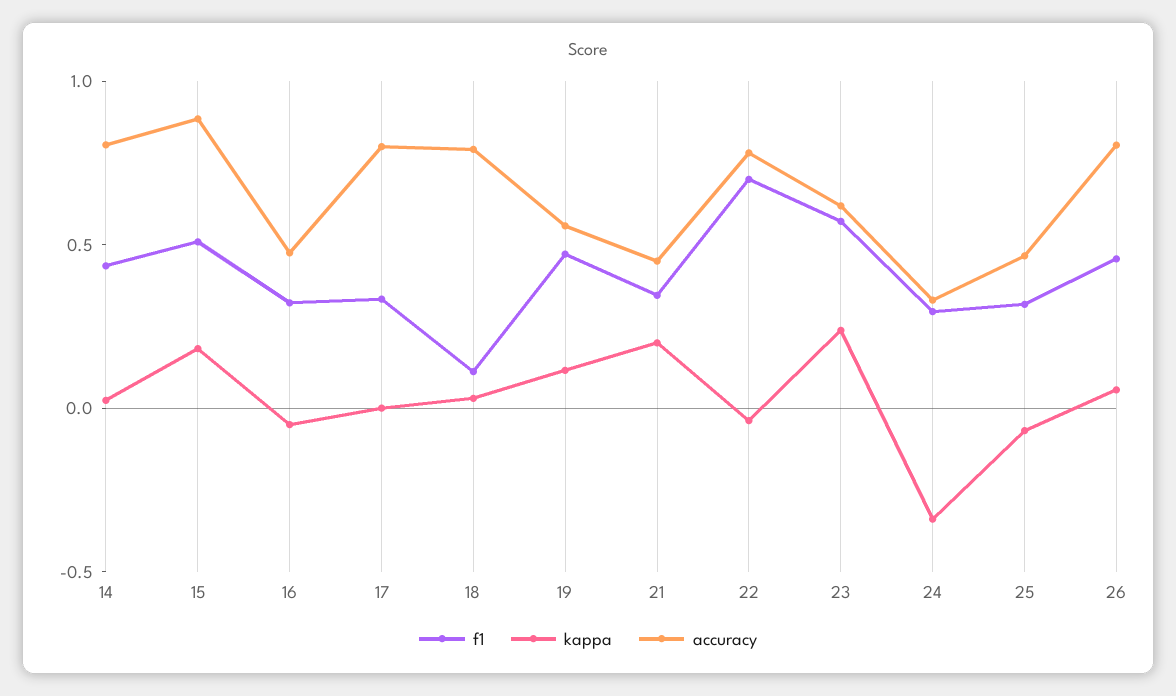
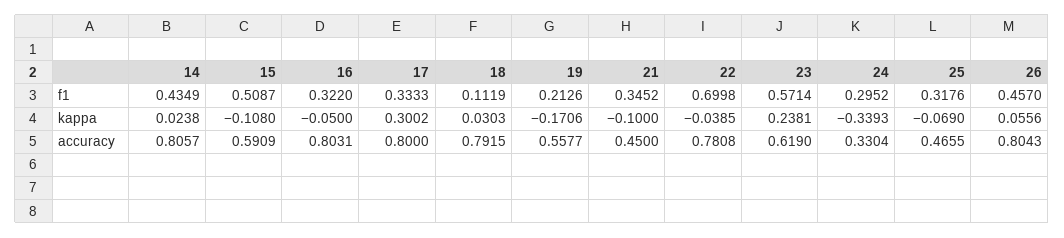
  {
    "f1": {
      "14": 0.4349,
      "15": 0.5087,
      "16": 0.322,
      "17": 0.3333,
      "18": 0.1119,
-     "19": 0.5,
+     "19": 0.2126,
      "21": 0.3452,
      "22": 0.6998,
      "23": 0.5714,
      "24": 0.2952,
      "25": 0.3176,
      "26": 0.457
    },
    "kappa": {
      "14": 0.0238,
-     "15": 0.2,
+     "15": -0.108,
      "16": -0.05,
-     "17": 0,
+     "17": 0.3002,
      "18": 0.0303,
-     "19": 0.1,
+     "19": -0.1706,
-     "21": 0.2,
+     "21": -0.1,
      "22": -0.0385,
      "23": 0.2381,
      "24": -0.3393,
      "25": -0.069,
      "26": 0.0556
    },
    "accuracy": {
      "14": 0.8057,
-     "15": 0.9,
+     "15": 0.5909,
-     "16": 0.5,
+     "16": 0.8031,
      "17": 0.8,
      "18": 0.7915,
      "19": 0.5577,
      "21": 0.45,
      "22": 0.7808,
      "23": 0.619,
      "24": 0.3304,
      "25": 0.4655,
      "26": 0.8043
    }
  }

